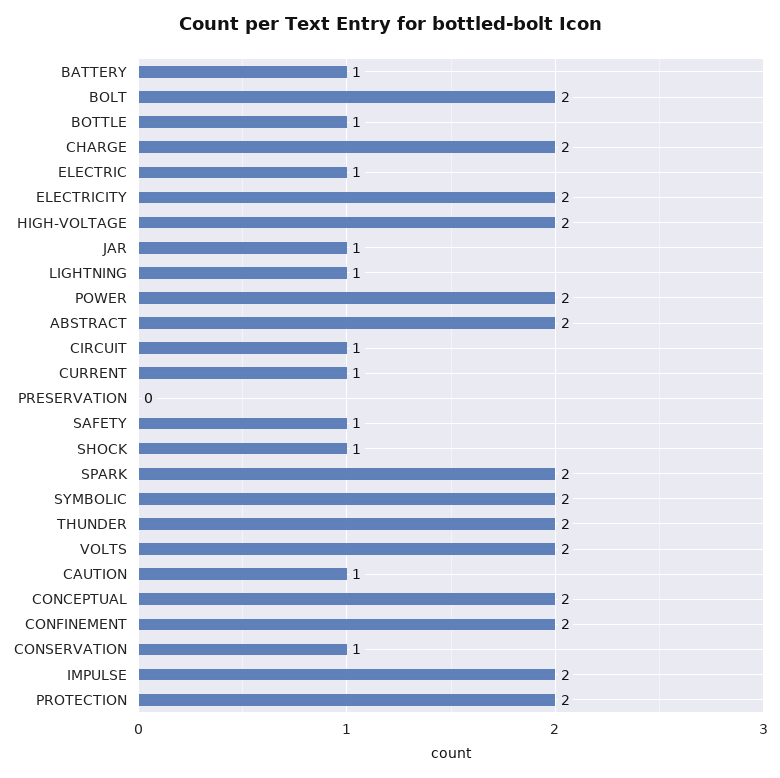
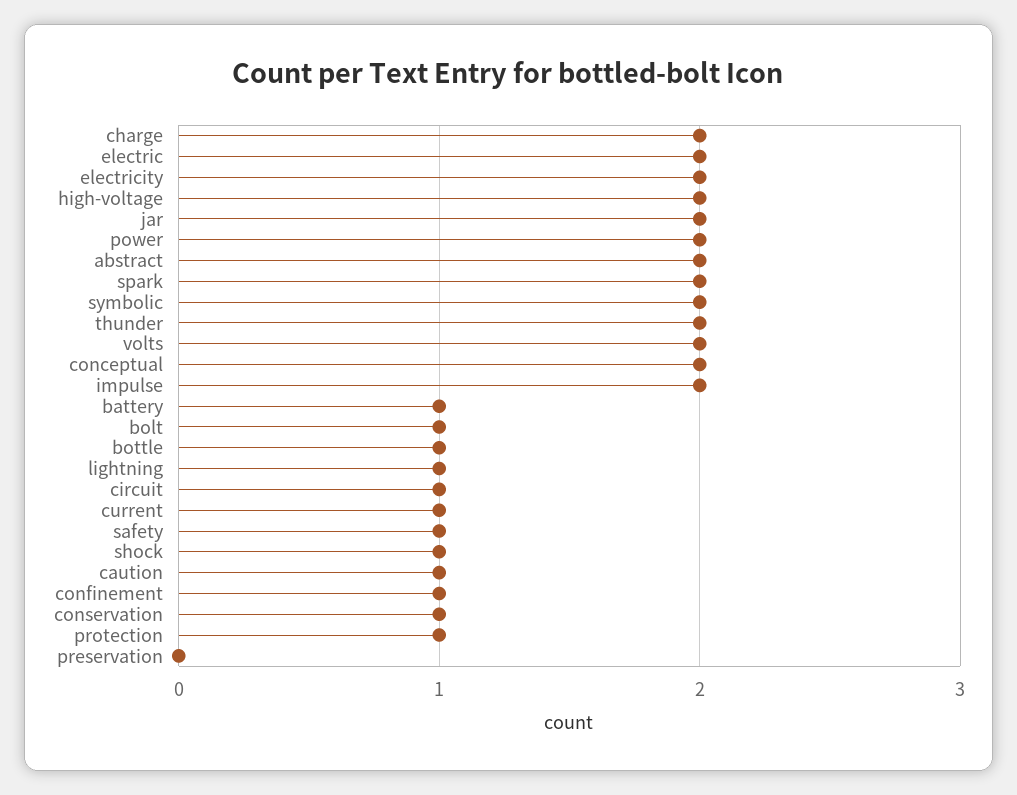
  {
    "BATTERY": 1,
-   "BOLT": 2,
+   "BOLT": 1,
    "BOTTLE": 1,
    "CHARGE": 2,
-   "ELECTRIC": 1,
+   "ELECTRIC": 2,
    "ELECTRICITY": 2,
    "HIGH-VOLTAGE": 2,
-   "JAR": 1,
+   "JAR": 2,
    "LIGHTNING": 1,
    "POWER": 2,
    "ABSTRACT": 2,
    "CIRCUIT": 1,
    "CURRENT": 1,
    "PRESERVATION": 0,
    "SAFETY": 1,
    "SHOCK": 1,
    "SPARK": 2,
    "SYMBOLIC": 2,
    "THUNDER": 2,
    "VOLTS": 2,
    "CAUTION": 1,
    "CONCEPTUAL": 2,
-   "CONFINEMENT": 2,
+   "CONFINEMENT": 1,
    "CONSERVATION": 1,
    "IMPULSE": 2,
-   "PROTECTION": 2
+   "PROTECTION": 1
  }

